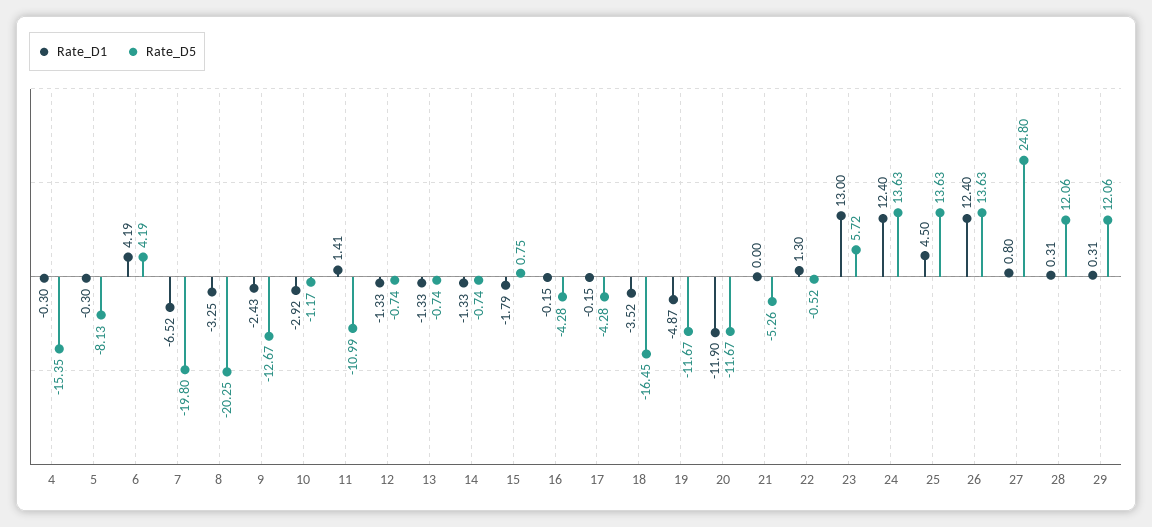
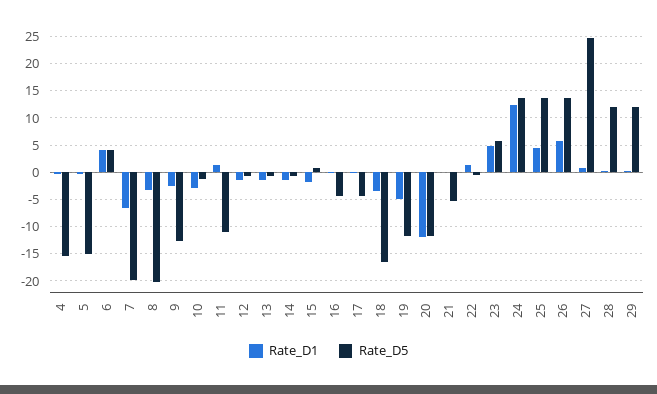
  {
    "Rate_D1": {
      "4": -0.3,
      "5": -0.3,
      "6": 4.19,
      "7": -6.52,
      "8": -3.25,
      "9": -2.43,
      "10": -2.92,
      "11": 1.41,
      "12": -1.33,
      "13": -1.33,
      "14": -1.33,
      "15": -1.79,
      "16": -0.15,
      "17": -0.15,
      "18": -3.52,
      "19": -4.87,
      "20": -11.9,
      "21": 0,
      "22": 1.3,
-     "23": 13,
+     "23": 5,
      "24": 12.4,
      "25": 4.5,
-     "26": 12.4,
+     "26": 5,
      "27": 0.8,
      "28": 0.31,
      "29": 0.31
    },
    "Rate_D5": {
      "4": -15.35,
-     "5": -8.13,
+     "5": -15,
      "6": 4.19,
      "7": -19.8,
      "8": -20.25,
      "9": -12.67,
      "10": -1.17,
      "11": -10.99,
      "12": -0.74,
      "13": -0.74,
      "14": -0.74,
      "15": 0.75,
      "16": -4.28,
      "17": -4.28,
      "18": -16.45,
      "19": -11.67,
      "20": -11.67,
      "21": -5.26,
      "22": -0.52,
      "23": 5.72,
      "24": 13.63,
      "25": 13.63,
      "26": 13.63,
      "27": 24.8,
      "28": 12.06,
      "29": 12.06
    }
  }

